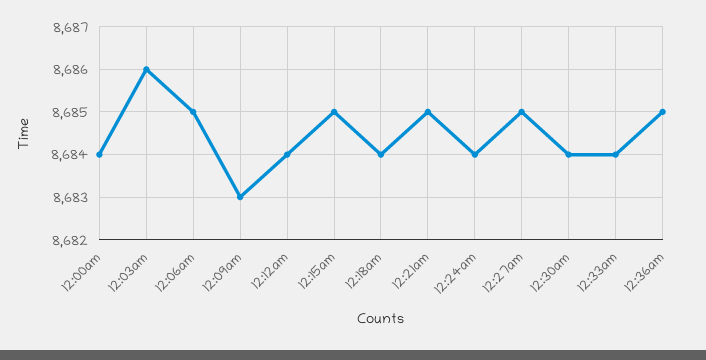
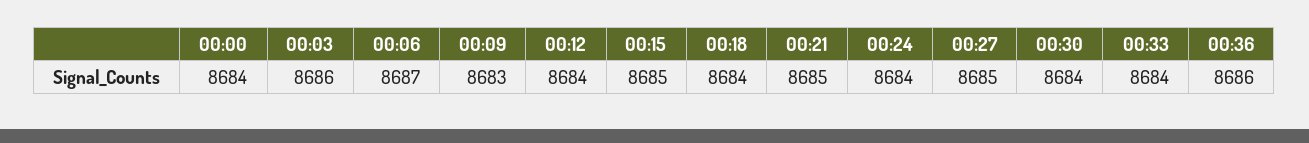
  {
    "12:00am": 8684,
    "12:03am": 8686,
-   "12:06am": 8685,
+   "12:06am": 8687,
    "12:09am": 8683,
    "12:12am": 8684,
    "12:15am": 8685,
    "12:18am": 8684,
    "12:21am": 8685,
    "12:24am": 8684,
    "12:27am": 8685,
    "12:30am": 8684,
    "12:33am": 8684,
-   "12:36am": 8685
+   "12:36am": 8686
  }

